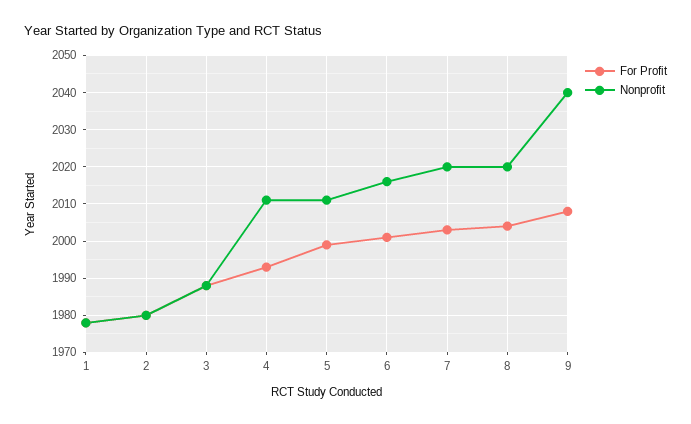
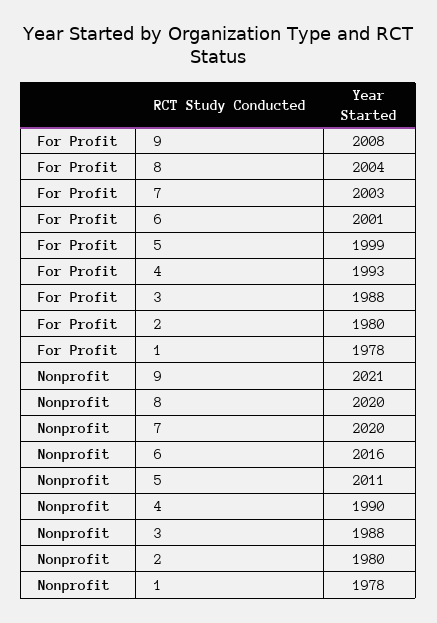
  {
    "For Profit": {
      "1": 1978,
      "2": 1980,
      "3": 1988,
      "4": 1993,
      "5": 1999,
      "6": 2001,
      "7": 2003,
      "8": 2004,
      "9": 2008
    },
    "Nonprofit": {
      "1": 1978,
      "2": 1980,
      "3": 1988,
-     "4": 2010,
+     "4": 1990,
      "5": 2011,
      "6": 2016,
      "7": 2020,
      "8": 2020,
-     "9": 2040
+     "9": 2021
    }
  }

